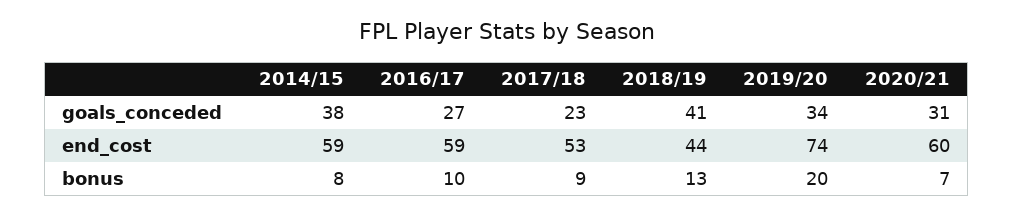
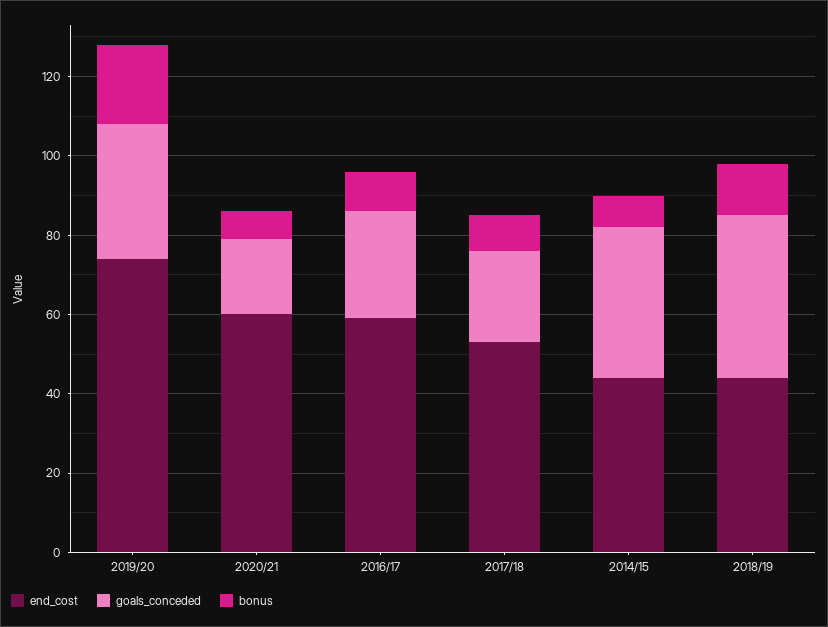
  {
    "goals_conceded": {
      "2014/15": 38,
      "2016/17": 27,
      "2017/18": 23,
      "2018/19": 41,
      "2019/20": 34,
-     "2020/21": 31
+     "2020/21": 20
    },
    "end_cost": {
-     "2014/15": 59,
+     "2014/15": 45,
      "2016/17": 59,
      "2017/18": 53,
      "2018/19": 44,
      "2019/20": 74,
      "2020/21": 60
    },
    "bonus": {
      "2014/15": 8,
      "2016/17": 10,
      "2017/18": 9,
      "2018/19": 13,
      "2019/20": 20,
      "2020/21": 7
    }
  }

